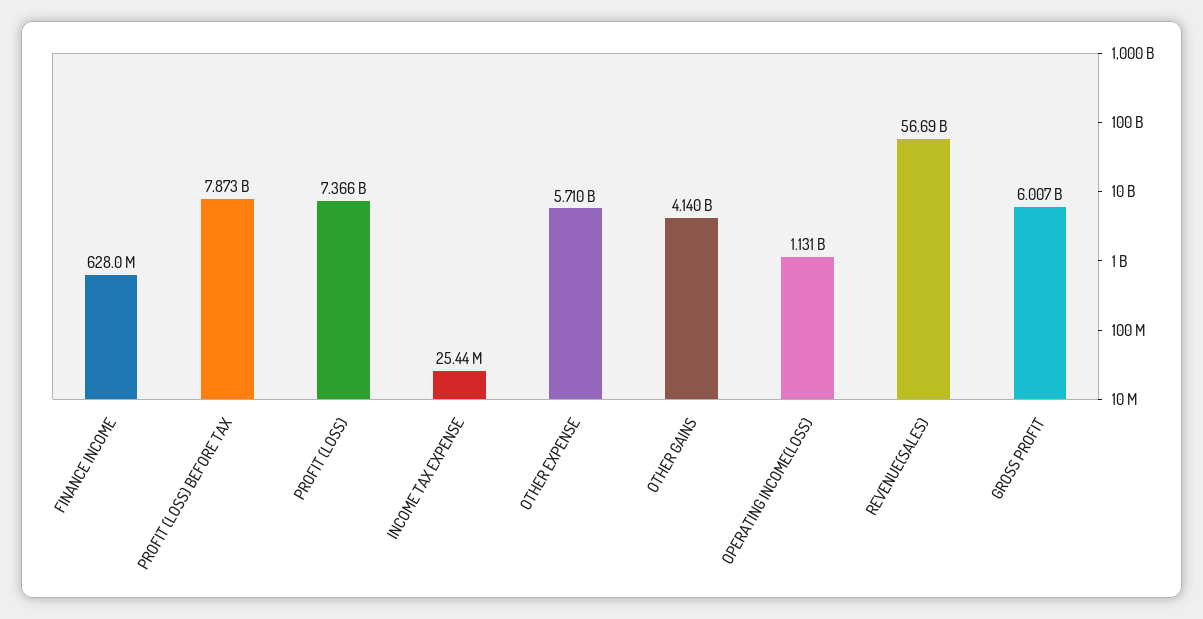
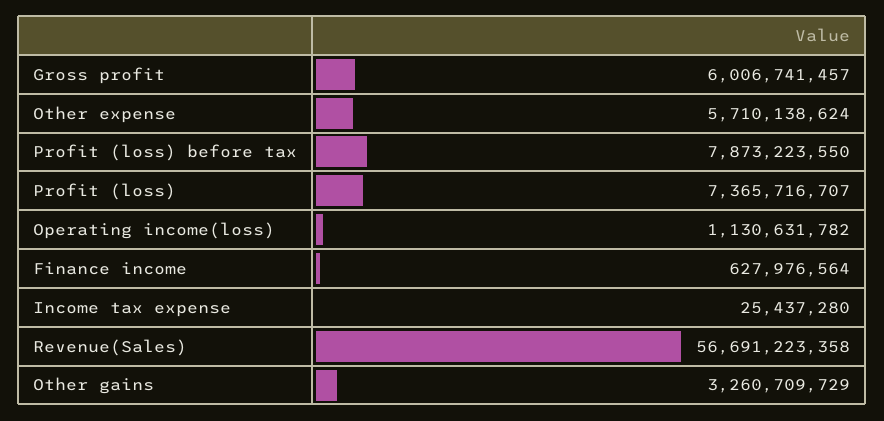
  {
    "FINANCE INCOME": 627976564,
    "PROFIT (LOSS) BEFORE TAX": 7873223550,
    "PROFIT (LOSS)": 7365716707,
    "INCOME TAX EXPENSE": 25437280,
    "OTHER EXPENSE": 5710138624,
-   "OTHER GAINS": 4140000000,
+   "OTHER GAINS": 3260709729,
    "OPERATING INCOME(LOSS)": 1130631782,
    "REVENUE(SALES)": 56691223358,
    "GROSS PROFIT": 6006741457
  }

